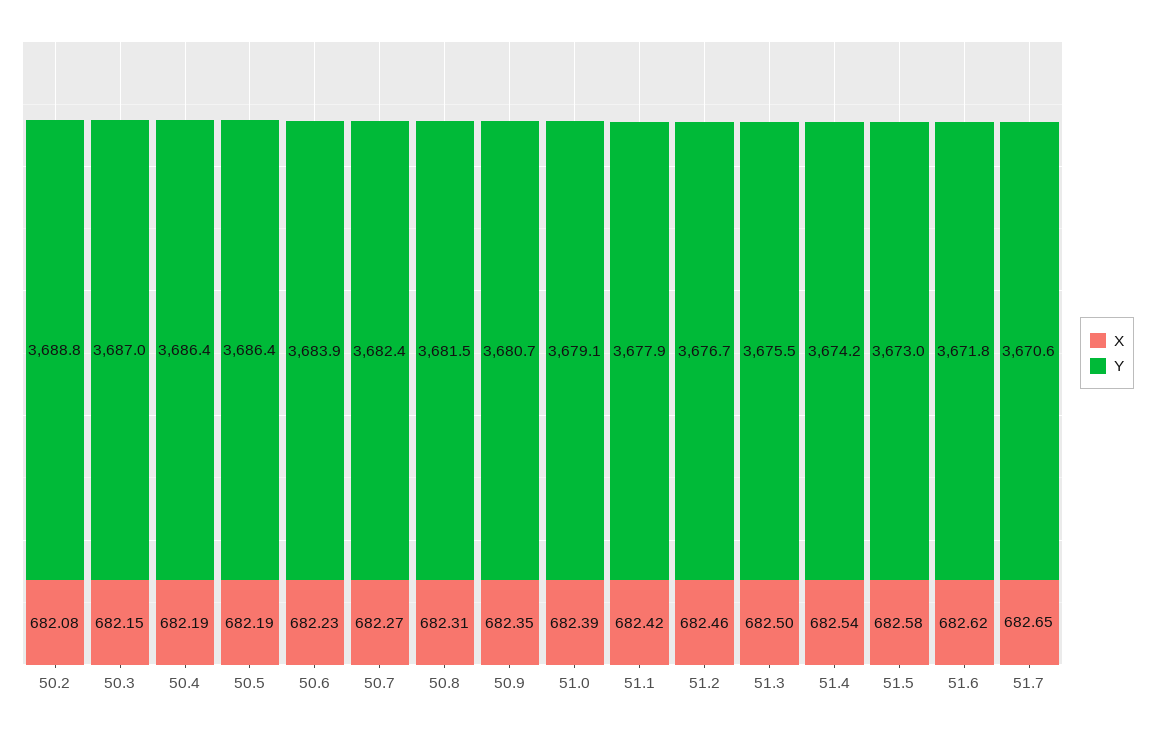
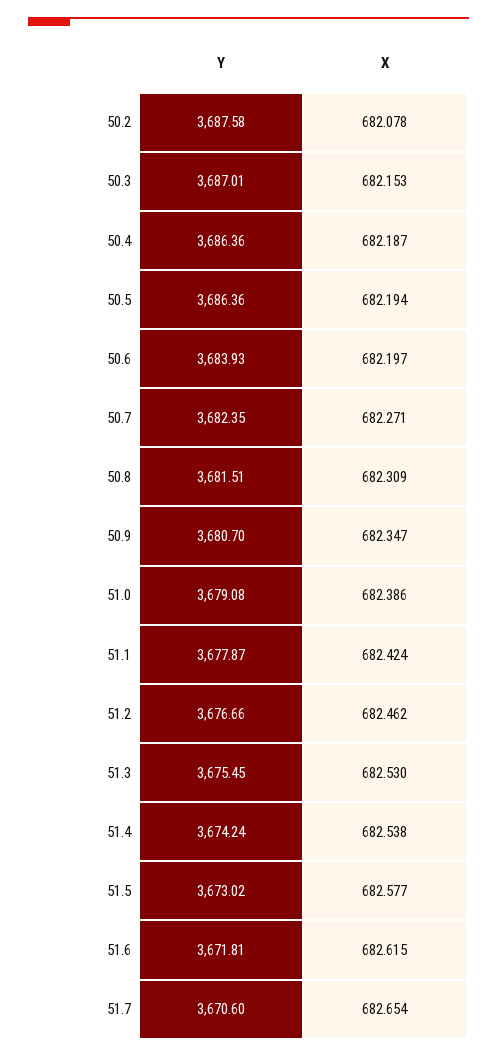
  {
    "X": {
      "50.2": 682.078,
      "50.3": 682.153,
      "50.4": 682.187,
      "50.5": 682.194,
-     "50.6": 682.23,
+     "50.6": 682.197,
      "50.7": 682.271,
      "50.8": 682.309,
      "50.9": 682.347,
      "51.0": 682.386,
      "51.1": 682.424,
      "51.2": 682.462,
-     "51.3": 682.5,
+     "51.3": 682.53,
      "51.4": 682.538,
      "51.5": 682.577,
      "51.6": 682.615,
      "51.7": 682.654
    },
    "Y": {
-     "50.2": 3688.8,
+     "50.2": 3687.58,
      "50.3": 3687.01,
      "50.4": 3686.36,
      "50.5": 3686.36,
      "50.6": 3683.93,
      "50.7": 3682.35,
      "50.8": 3681.51,
      "50.9": 3680.7,
      "51.0": 3679.08,
      "51.1": 3677.87,
      "51.2": 3676.66,
      "51.3": 3675.45,
      "51.4": 3674.24,
      "51.5": 3673.02,
      "51.6": 3671.81,
      "51.7": 3670.6
    }
  }

